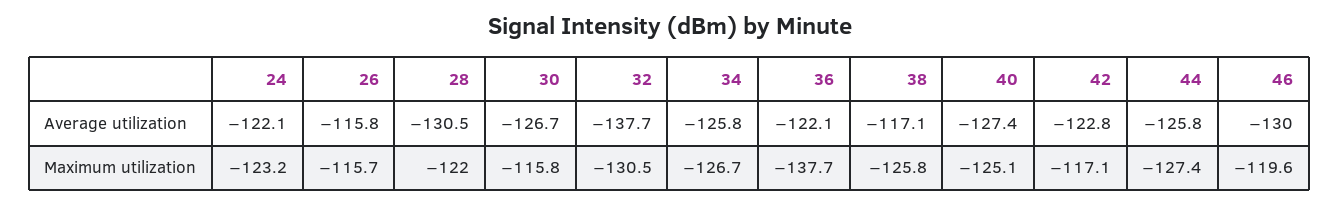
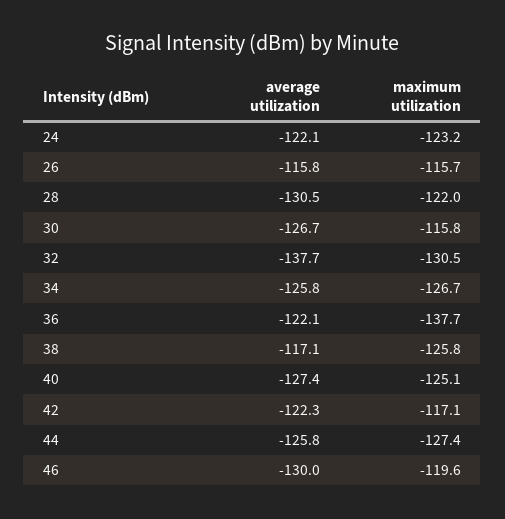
  {
    "24": {
      "Average utilization": -122.1,
      "Maximum utilization": -123.2
    },
    "26": {
      "Average utilization": -115.8,
      "Maximum utilization": -115.7
    },
    "28": {
      "Average utilization": -130.5,
      "Maximum utilization": -122
    },
    "30": {
      "Average utilization": -126.7,
      "Maximum utilization": -115.8
    },
    "32": {
      "Average utilization": -137.7,
      "Maximum utilization": -130.5
    },
    "34": {
      "Average utilization": -125.8,
      "Maximum utilization": -126.7
    },
    "36": {
      "Average utilization": -122.1,
      "Maximum utilization": -137.7
    },
    "38": {
      "Average utilization": -117.1,
      "Maximum utilization": -125.8
    },
    "40": {
      "Average utilization": -127.4,
      "Maximum utilization": -125.1
    },
    "42": {
-     "Average utilization": -122.8,
+     "Average utilization": -122.3,
      "Maximum utilization": -117.1
    },
    "44": {
      "Average utilization": -125.8,
      "Maximum utilization": -127.4
    },
    "46": {
      "Average utilization": -130,
      "Maximum utilization": -119.6
    }
  }

